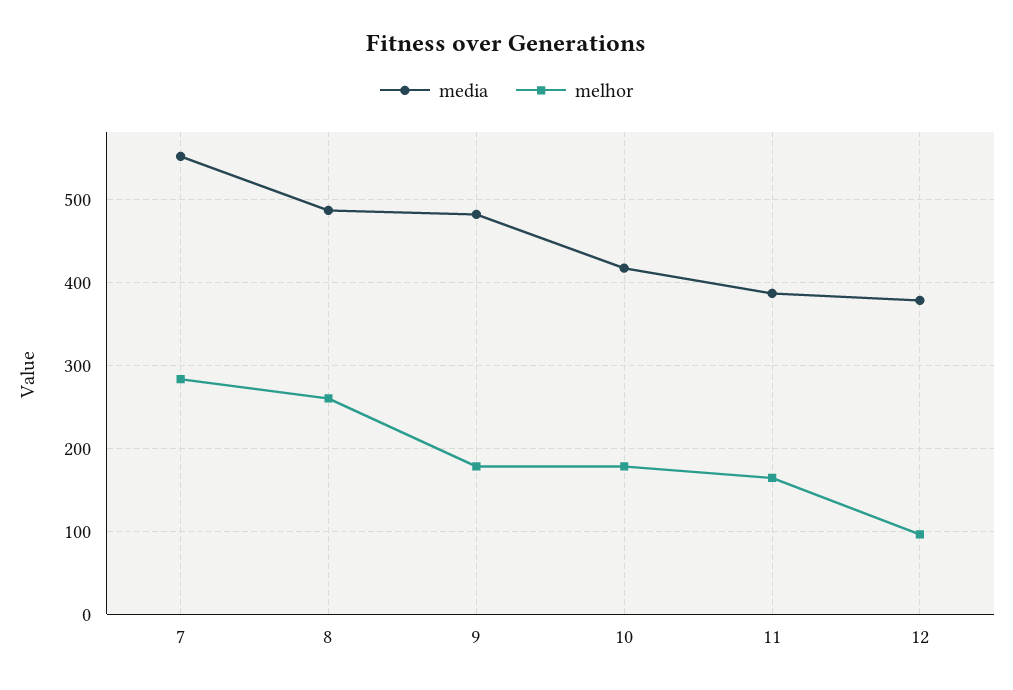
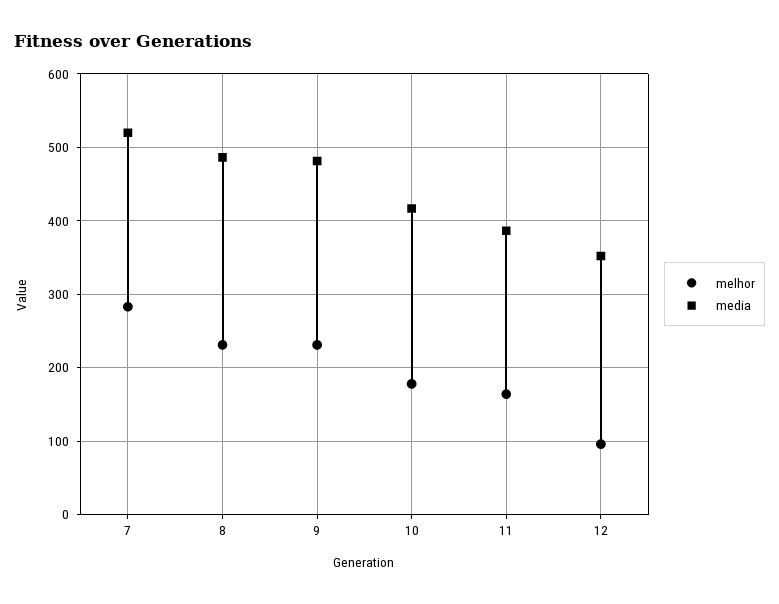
  {
    "media": {
-     "7": 550,
+     "7": 520,
      "8": 490,
      "9": 480,
      "10": 420,
      "11": 390,
-     "12": 380
+     "12": 350
    },
    "melhor": {
      "7": 280,
-     "8": 260,
+     "8": 230,
-     "9": 180,
+     "9": 230,
      "10": 180,
      "11": 160,
      "12": 100
    }
  }

